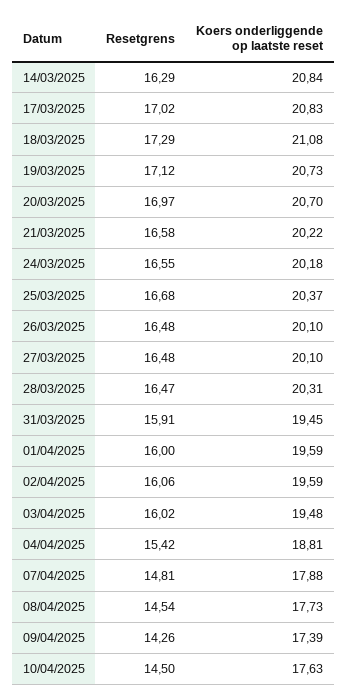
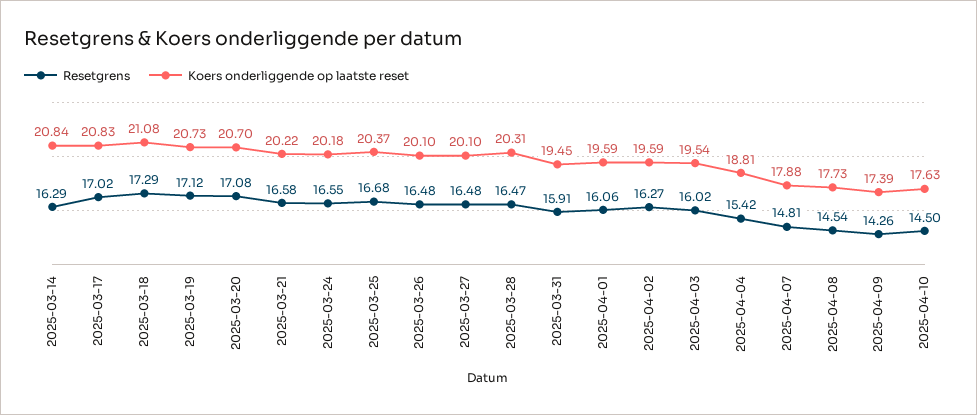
  {
    "Resetgrens": {
      "14/03/2025": 16.29,
      "17/03/2025": 17.02,
      "18/03/2025": 17.29,
      "19/03/2025": 17.12,
-     "20/03/2025": 16.97,
+     "20/03/2025": 17.08,
      "21/03/2025": 16.58,
      "24/03/2025": 16.55,
      "25/03/2025": 16.68,
      "26/03/2025": 16.48,
      "27/03/2025": 16.48,
      "28/03/2025": 16.47,
      "31/03/2025": 15.91,
-     "01/04/2025": 16,
+     "01/04/2025": 16.06,
-     "02/04/2025": 16.06,
+     "02/04/2025": 16.27,
      "03/04/2025": 16.02,
      "04/04/2025": 15.42,
      "07/04/2025": 14.81,
      "08/04/2025": 14.54,
      "09/04/2025": 14.26,
      "10/04/2025": 14.5
    },
    "Koers onderliggende op laatste reset": {
      "14/03/2025": 20.84,
      "17/03/2025": 20.83,
      "18/03/2025": 21.08,
      "19/03/2025": 20.73,
      "20/03/2025": 20.7,
      "21/03/2025": 20.22,
      "24/03/2025": 20.18,
      "25/03/2025": 20.37,
      "26/03/2025": 20.1,
      "27/03/2025": 20.1,
      "28/03/2025": 20.31,
      "31/03/2025": 19.45,
      "01/04/2025": 19.59,
      "02/04/2025": 19.59,
-     "03/04/2025": 19.48,
+     "03/04/2025": 19.54,
      "04/04/2025": 18.81,
      "07/04/2025": 17.88,
      "08/04/2025": 17.73,
      "09/04/2025": 17.39,
      "10/04/2025": 17.63
    }
  }

